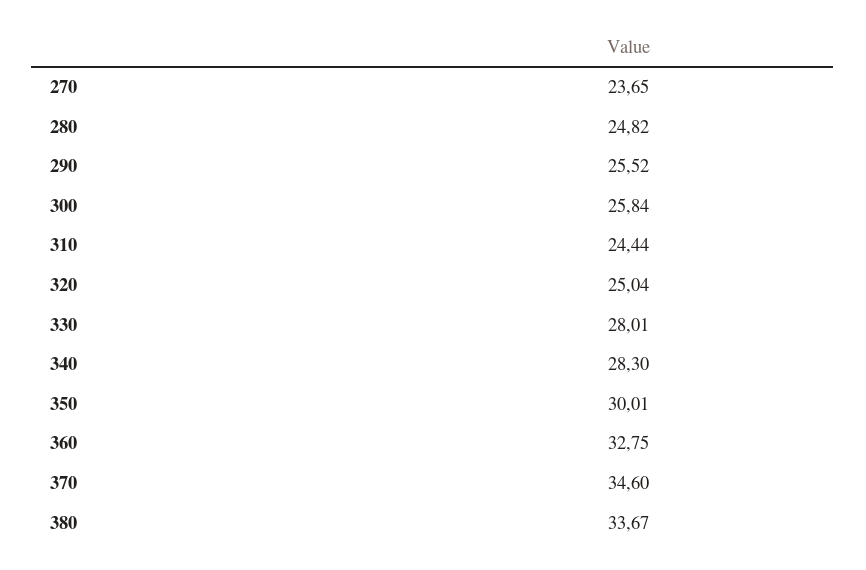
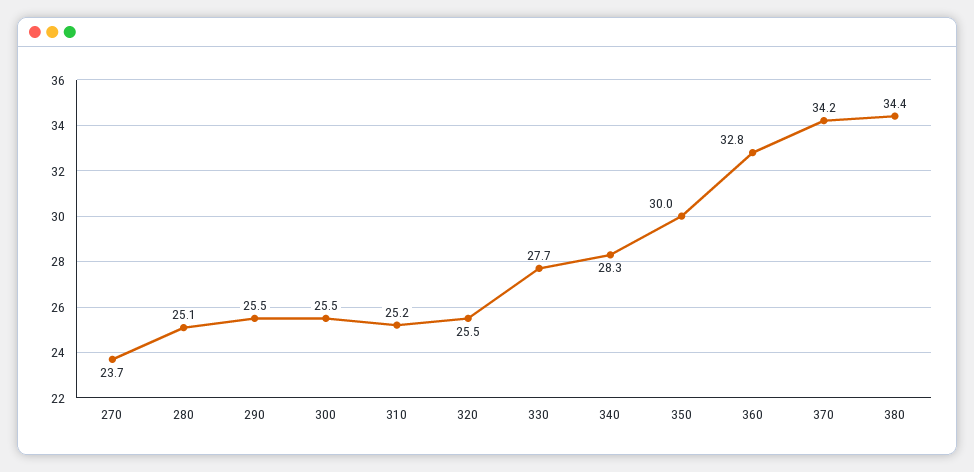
  {
    "270": 23.65,
-   "280": 24.82,
+   "280": 25.1,
    "290": 25.52,
-   "300": 25.84,
+   "300": 25.5,
-   "310": 24.44,
+   "310": 25.2,
-   "320": 25.04,
+   "320": 25.5,
-   "330": 28.01,
+   "330": 27.7,
    "340": 28.3,
    "350": 30.01,
    "360": 32.75,
-   "370": 34.6,
+   "370": 34.2,
-   "380": 33.67
+   "380": 34.4
  }

